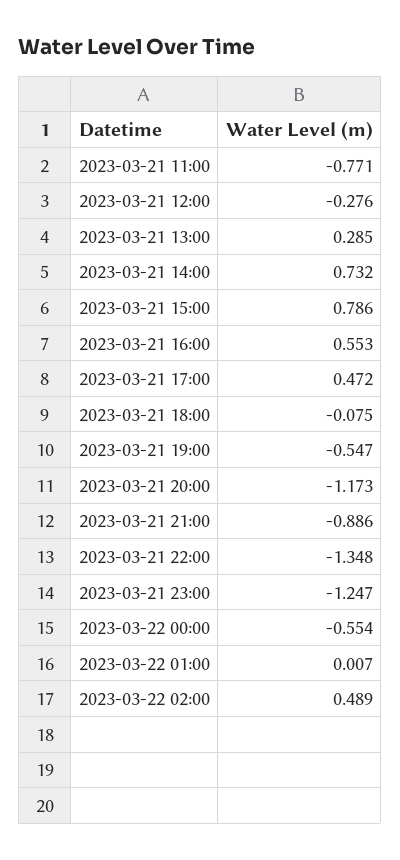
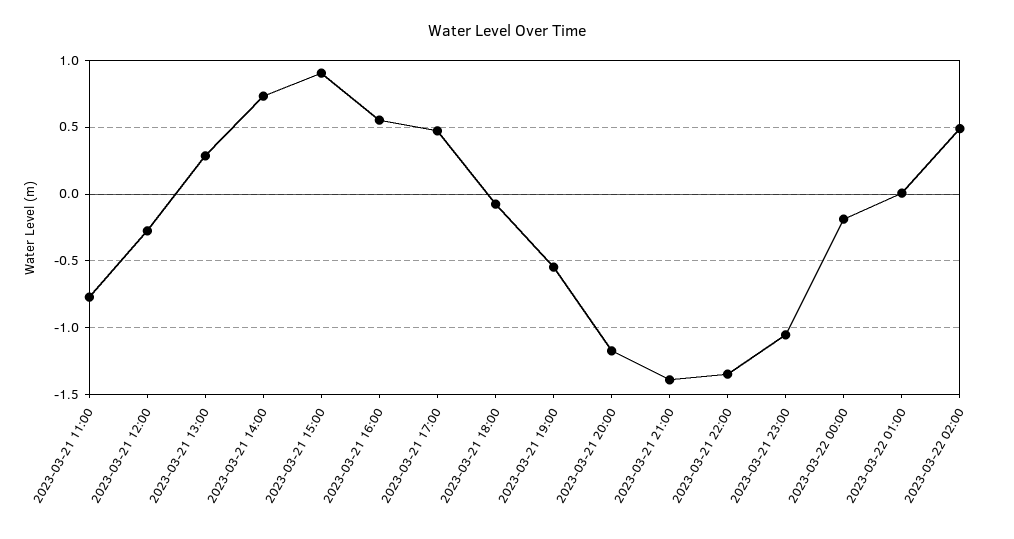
  {
    "2023-03-21 11:00": -0.771,
    "2023-03-21 12:00": -0.276,
    "2023-03-21 13:00": 0.285,
    "2023-03-21 14:00": 0.732,
-   "2023-03-21 15:00": 0.786,
+   "2023-03-21 15:00": 0.9,
    "2023-03-21 16:00": 0.553,
    "2023-03-21 17:00": 0.472,
    "2023-03-21 18:00": -0.075,
    "2023-03-21 19:00": -0.547,
    "2023-03-21 20:00": -1.173,
-   "2023-03-21 21:00": -0.886,
+   "2023-03-21 21:00": -1.4,
    "2023-03-21 22:00": -1.348,
-   "2023-03-21 23:00": -1.247,
+   "2023-03-21 23:00": -1.05,
-   "2023-03-22 00:00": -0.554,
+   "2023-03-22 00:00": -0.2,
    "2023-03-22 01:00": 0.007,
    "2023-03-22 02:00": 0.489
  }

